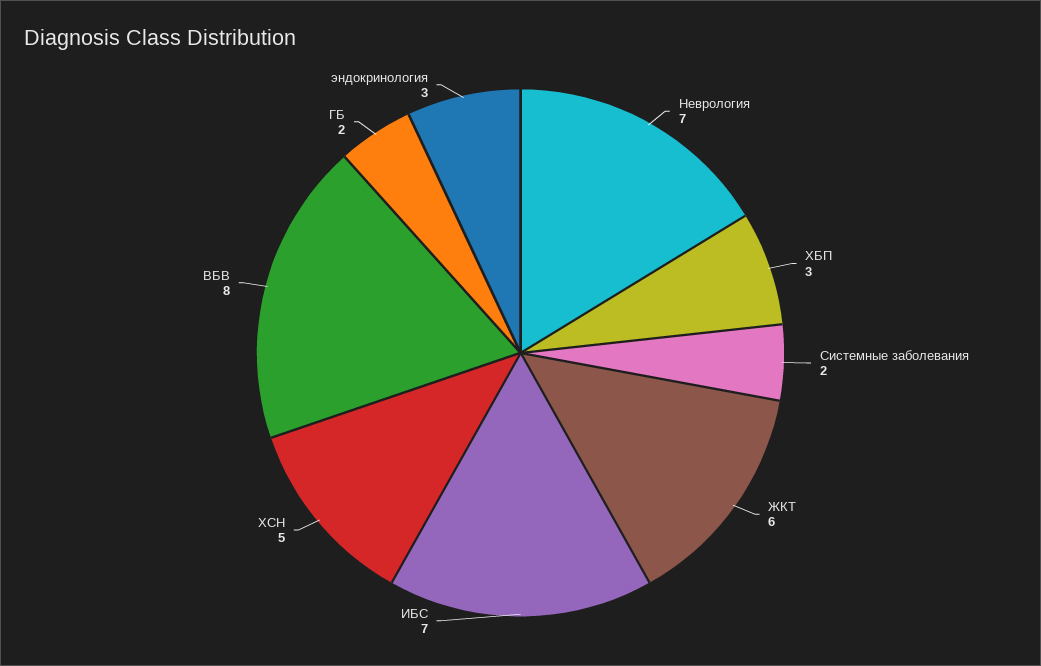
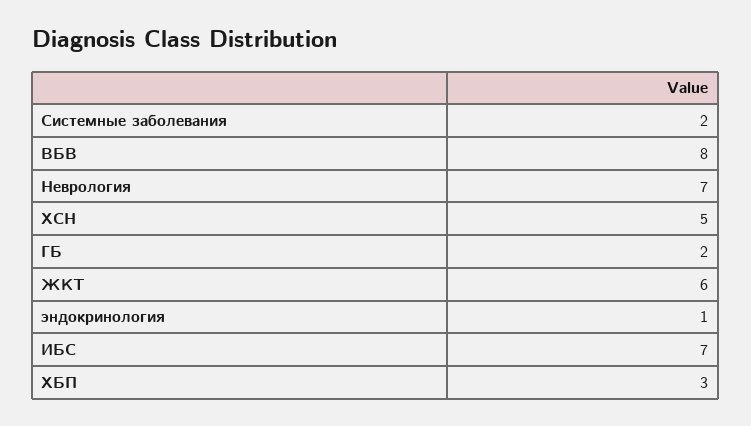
  {
    "Неврология": 7,
    "ХБП": 3,
    "Системные заболевания": 2,
    "ЖКТ": 6,
    "ИБС": 7,
    "ХСН": 5,
    "ВБВ": 8,
    "ГБ": 2,
-   "эндокринология": 3
+   "эндокринология": 1
  }

